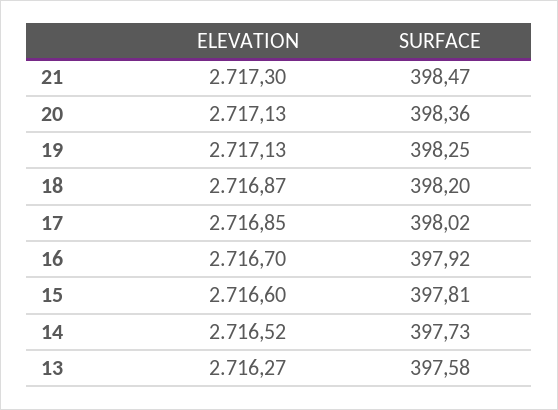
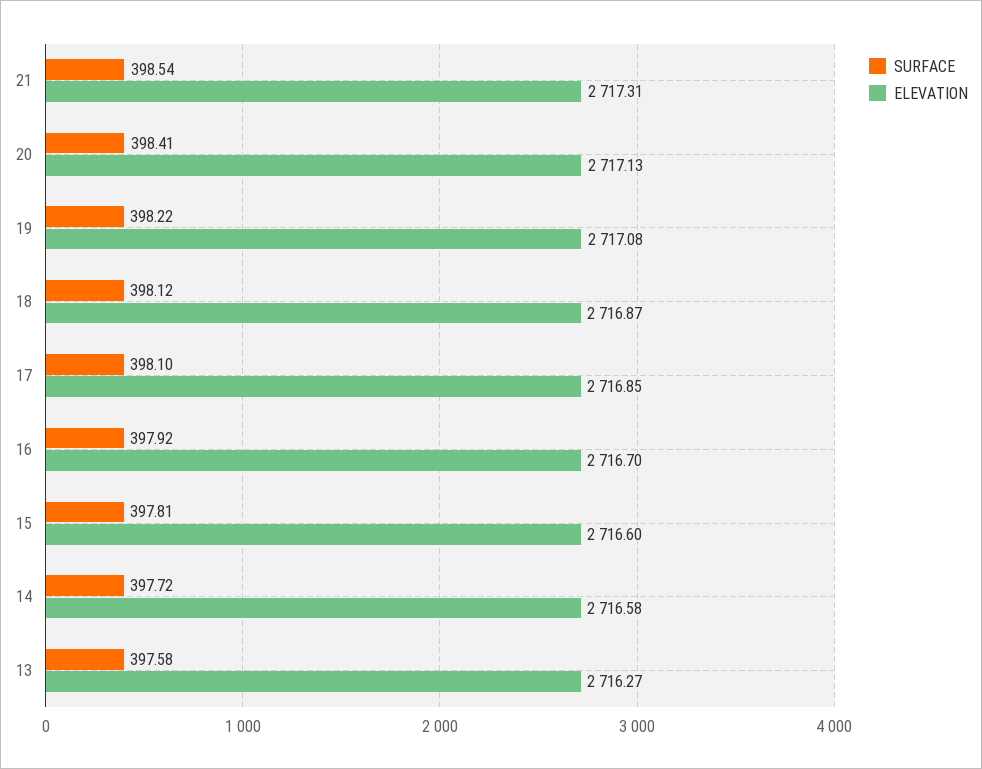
  {
    "ELEVATION": {
-     "21": 2717.3,
+     "21": 2717.31,
      "20": 2717.13,
-     "19": 2717.13,
+     "19": 2717.08,
      "18": 2716.87,
      "17": 2716.85,
      "16": 2716.7,
      "15": 2716.6,
-     "14": 2716.52,
+     "14": 2716.58,
      "13": 2716.27
    },
    "SURFACE": {
-     "21": 398.47,
+     "21": 398.54,
-     "20": 398.36,
+     "20": 398.41,
-     "19": 398.25,
+     "19": 398.22,
-     "18": 398.2,
+     "18": 398.12,
-     "17": 398.02,
+     "17": 398.1,
      "16": 397.92,
      "15": 397.81,
-     "14": 397.73,
+     "14": 397.72,
      "13": 397.58
    }
  }

